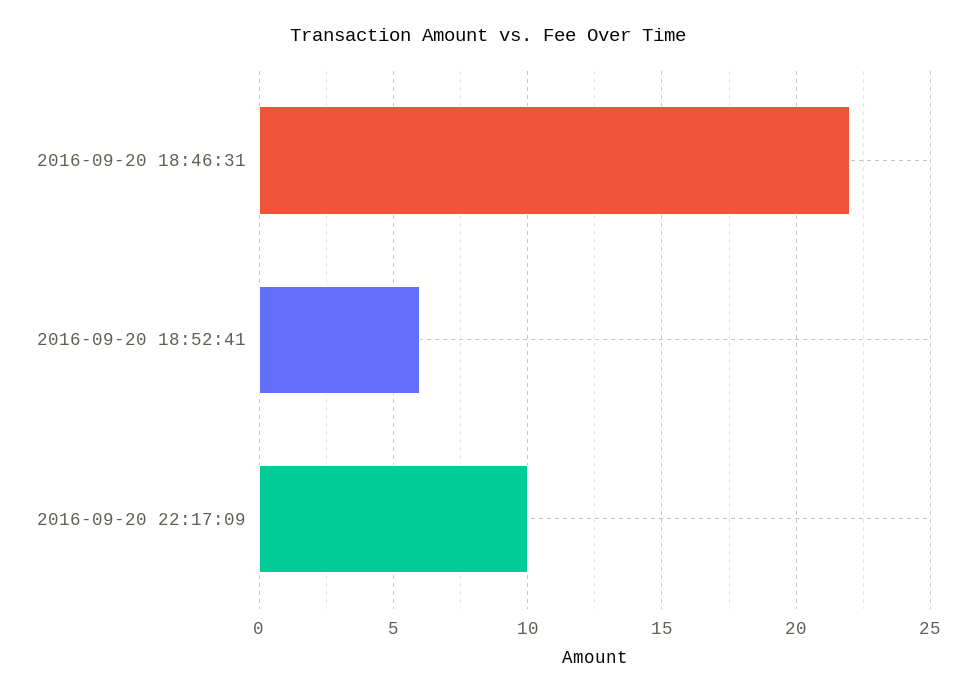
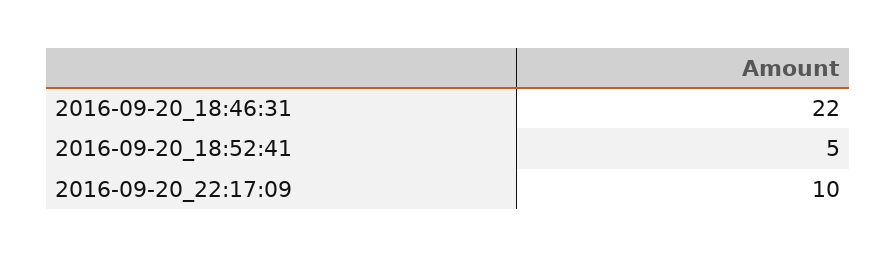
  {
    "2016-09-20 18:46:31": 22,
-   "2016-09-20 18:52:41": 6,
+   "2016-09-20 18:52:41": 5,
    "2016-09-20 22:17:09": 10
  }

